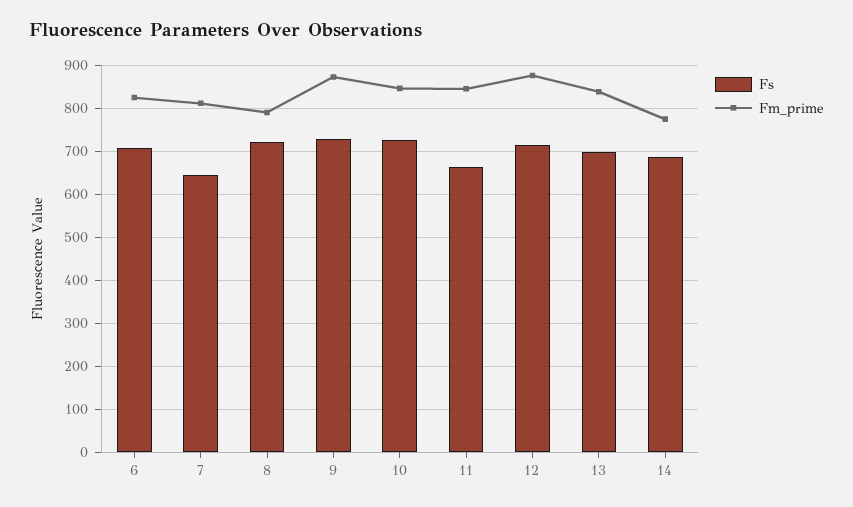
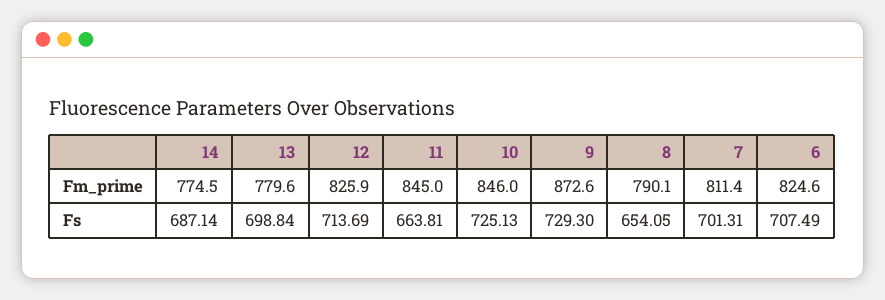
  {
    "Fs": {
      "6": 707.49,
-     "7": 640,
+     "7": 701.31,
-     "8": 720,
+     "8": 654.05,
      "9": 729.3,
      "10": 725.13,
      "11": 663.81,
      "12": 713.69,
      "13": 698.84,
      "14": 687.14
    },
    "Fm_prime": {
      "6": 824.6,
      "7": 811.4,
      "8": 790.1,
      "9": 872.6,
      "10": 846,
      "11": 845,
-     "12": 880,
+     "12": 825.9,
-     "13": 840,
+     "13": 779.6,
      "14": 774.5
    }
  }

